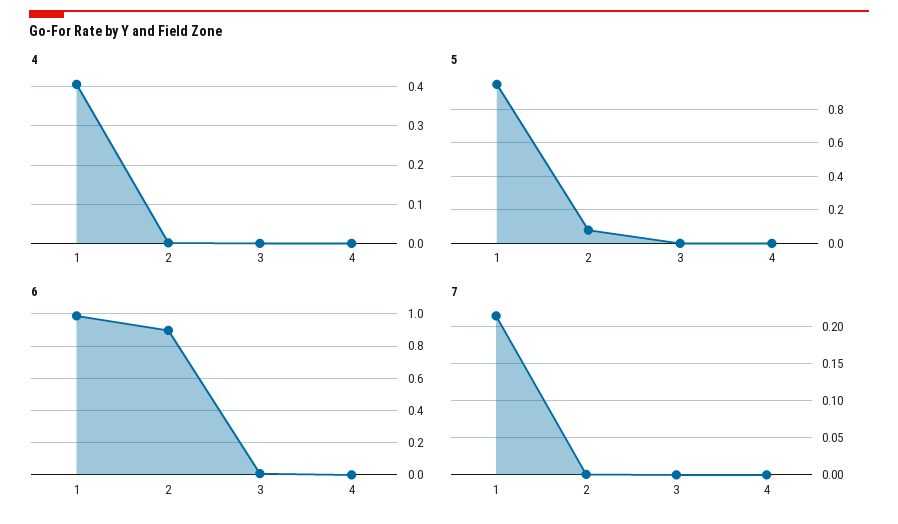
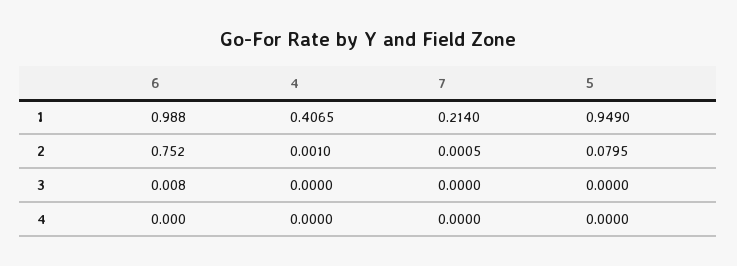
  {
    "4": {
      "1": 0.4065,
      "2": 0.001,
      "3": 0,
      "4": 0
    },
    "5": {
      "1": 0.949,
      "2": 0.0795,
      "3": 0,
      "4": 0
    },
    "6": {
      "1": 0.988,
-     "2": 0.9,
+     "2": 0.752,
      "3": 0.008,
      "4": 0
    },
    "7": {
      "1": 0.214,
      "2": 0.0005,
      "3": 0,
      "4": 0
    }
  }

